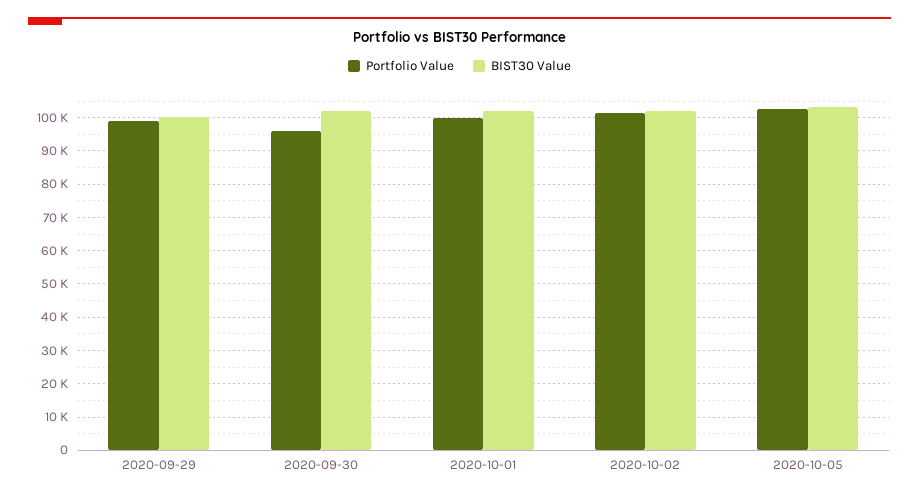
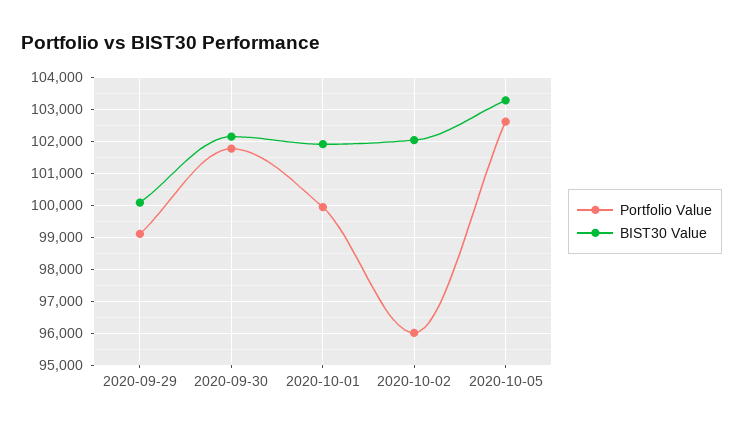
  {
    "Portfolio Value": {
      "2020-09-29": 99200,
-     "2020-09-30": 96000,
+     "2020-09-30": 101800,
      "2020-10-01": 100000,
-     "2020-10-02": 102000,
+     "2020-10-02": 96000,
      "2020-10-05": 102600
    },
    "BIST30 Value": {
      "2020-09-29": 100000,
      "2020-09-30": 102200,
      "2020-10-01": 102000,
      "2020-10-02": 102000,
      "2020-10-05": 103200
    }
  }

